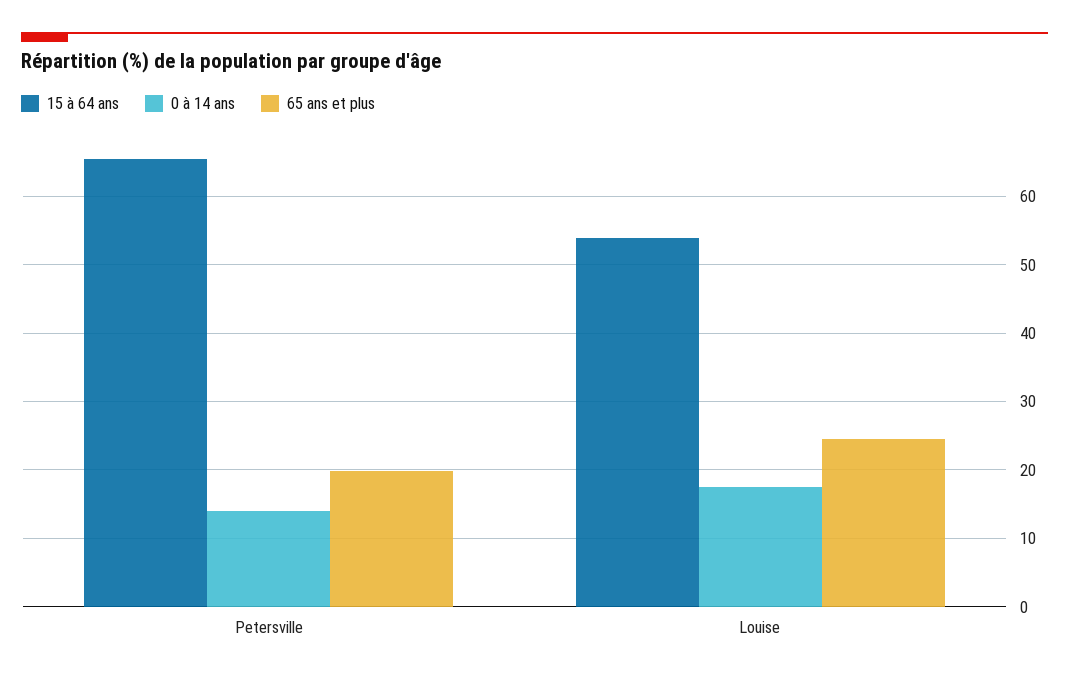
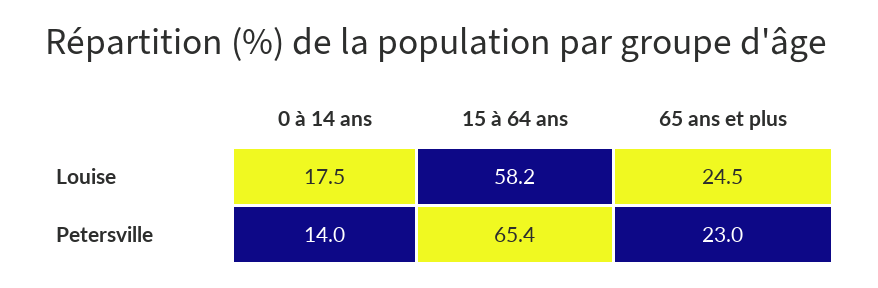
  {
    "15 à 64 ans": {
      "Petersville": 65.4,
-     "Louise": 54
+     "Louise": 58.2
    },
    "0 à 14 ans": {
      "Petersville": 14,
      "Louise": 17.5
    },
    "65 ans et plus": {
-     "Petersville": 20,
+     "Petersville": 23,
      "Louise": 24.5
    }
  }

